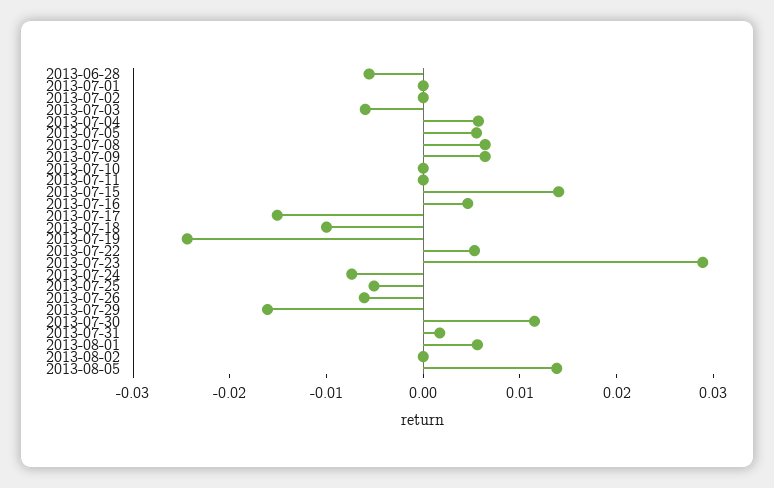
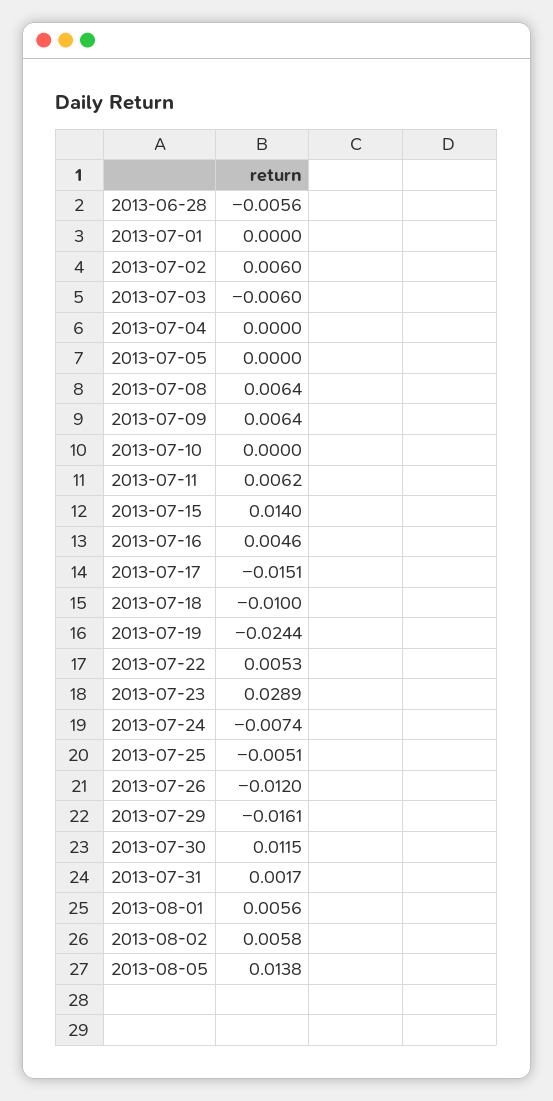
  {
    "2013-06-28": -0.0056,
    "2013-07-01": 0,
-   "2013-07-02": 0,
+   "2013-07-02": 0.006,
    "2013-07-03": -0.006,
-   "2013-07-04": 0.006,
+   "2013-07-04": 0,
-   "2013-07-05": 0.006,
+   "2013-07-05": 0,
    "2013-07-08": 0.0064,
    "2013-07-09": 0.0064,
    "2013-07-10": 0,
-   "2013-07-11": 0,
+   "2013-07-11": 0.0062,
    "2013-07-15": 0.014,
    "2013-07-16": 0.0046,
    "2013-07-17": -0.0151,
    "2013-07-18": -0.01,
    "2013-07-19": -0.0244,
    "2013-07-22": 0.0053,
    "2013-07-23": 0.0289,
    "2013-07-24": -0.0074,
    "2013-07-25": -0.0051,
-   "2013-07-26": -0.006,
+   "2013-07-26": -0.012,
    "2013-07-29": -0.0161,
    "2013-07-30": 0.0115,
    "2013-07-31": 0.0017,
    "2013-08-01": 0.0056,
-   "2013-08-02": 0,
+   "2013-08-02": 0.0058,
    "2013-08-05": 0.0138
  }

